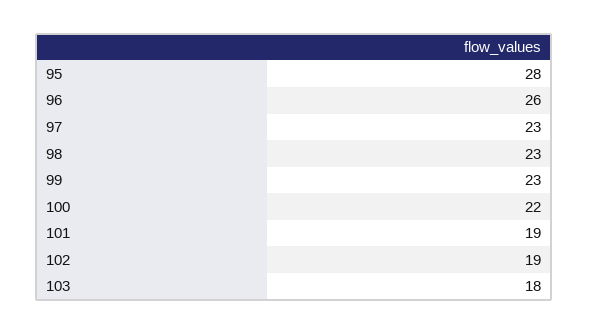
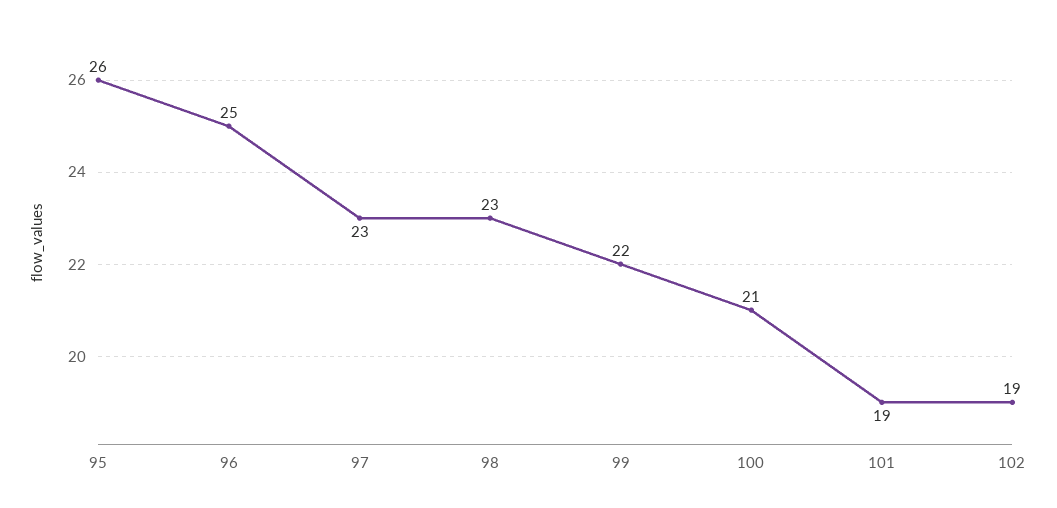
  {
-   "95": 28,
+   "95": 26,
-   "96": 26,
+   "96": 25,
    "97": 23,
    "98": 23,
-   "99": 23,
+   "99": 22,
-   "100": 22,
+   "100": 21,
    "101": 19,
-   "102": 19,
+   "102": 19
-   "103": 18
  }

